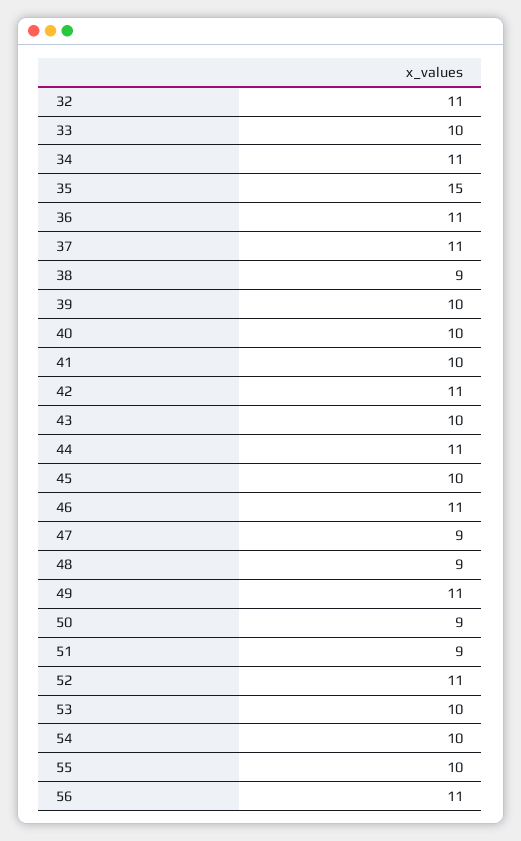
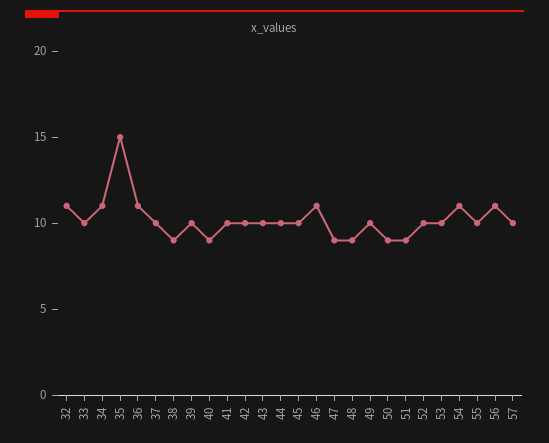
  {
    "32": 11,
    "33": 10,
    "34": 11,
    "35": 15,
    "36": 11,
-   "37": 11,
+   "37": 10,
    "38": 9,
    "39": 10,
-   "40": 10,
+   "40": 9,
    "41": 10,
-   "42": 11,
+   "42": 10,
    "43": 10,
-   "44": 11,
+   "44": 10,
    "45": 10,
    "46": 11,
    "47": 9,
    "48": 9,
-   "49": 11,
+   "49": 10,
    "50": 9,
    "51": 9,
-   "52": 11,
+   "52": 10,
    "53": 10,
-   "54": 10,
+   "54": 11,
    "55": 10,
-   "56": 11
+   "56": 11,
+   "57": 10
  }

